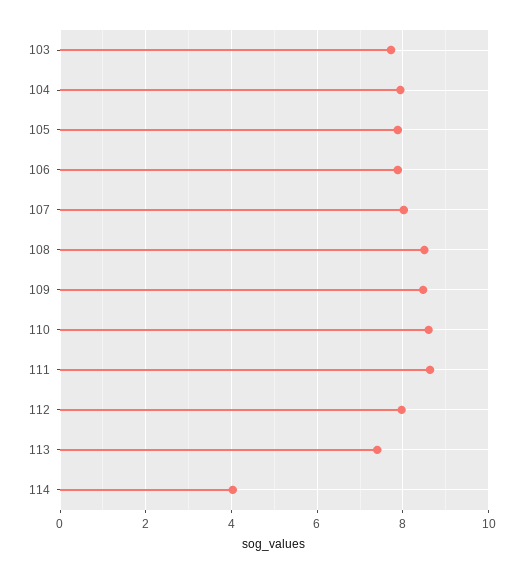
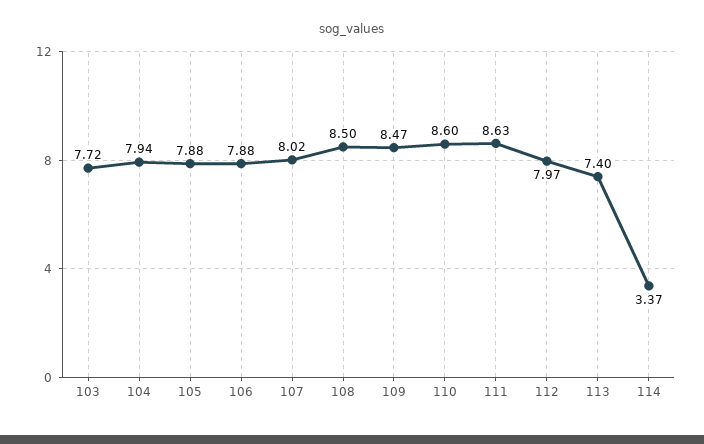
  {
    "103": 7.72,
    "104": 7.94,
    "105": 7.88,
    "106": 7.88,
    "107": 8.02,
    "108": 8.5,
    "109": 8.47,
    "110": 8.6,
    "111": 8.63,
    "112": 7.97,
    "113": 7.4,
-   "114": 4
+   "114": 3.37
  }

